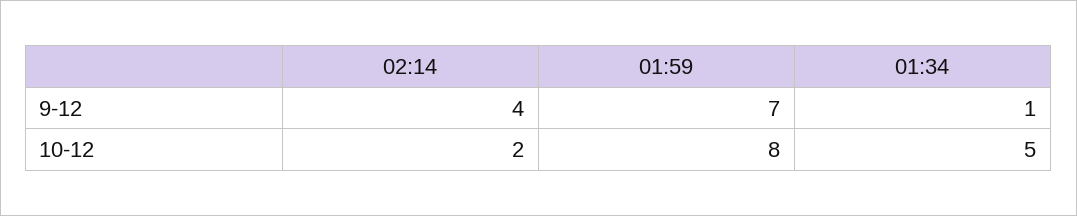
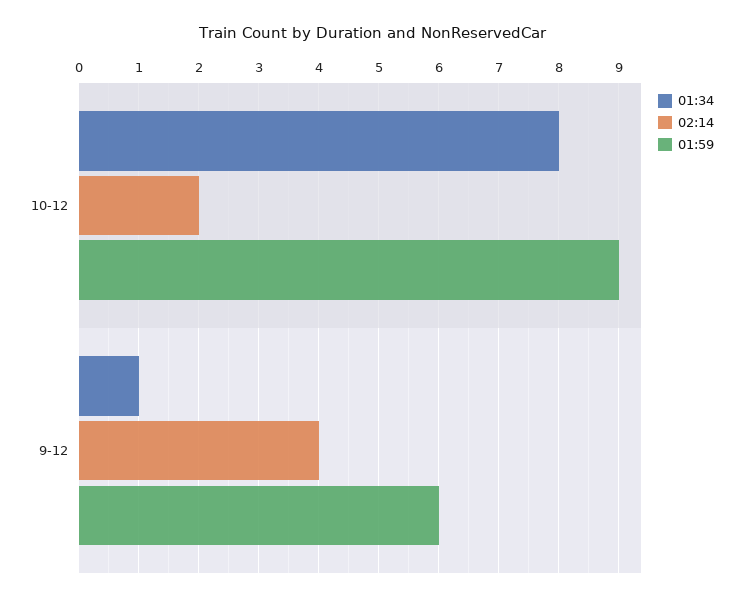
  {
    "02:14": {
      "9-12": 4,
      "10-12": 2
    },
    "01:59": {
-     "9-12": 7,
+     "9-12": 6,
-     "10-12": 8
+     "10-12": 9
    },
    "01:34": {
      "9-12": 1,
-     "10-12": 5
+     "10-12": 8
    }
  }

